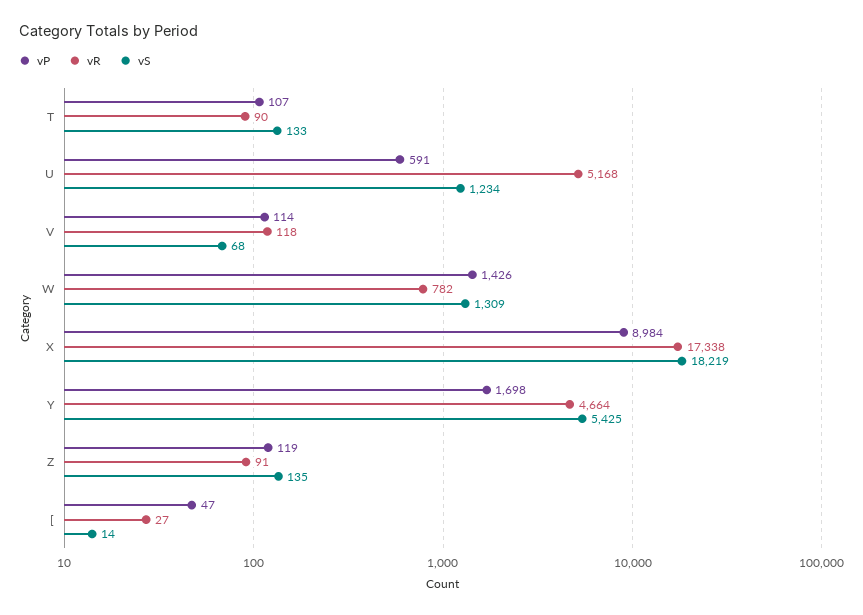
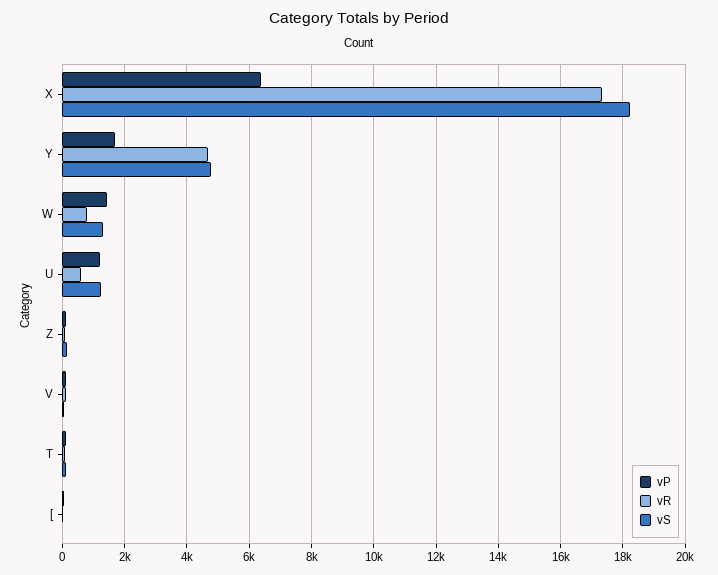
  {
    "vP": {
      "T": 107,
-     "U": 591,
+     "U": 1200,
      "V": 114,
      "W": 1426,
-     "X": 8984,
+     "X": 6400,
      "Y": 1698,
      "Z": 119,
      "[": 47
    },
    "vR": {
      "T": 90,
-     "U": 5168,
+     "U": 600,
      "V": 118,
      "W": 782,
      "X": 17338,
      "Y": 4664,
      "Z": 91,
      "[": 27
    },
    "vS": {
      "T": 133,
      "U": 1234,
      "V": 68,
      "W": 1309,
      "X": 18219,
-     "Y": 5425,
+     "Y": 4800,
      "Z": 135,
      "[": 14
    }
  }

